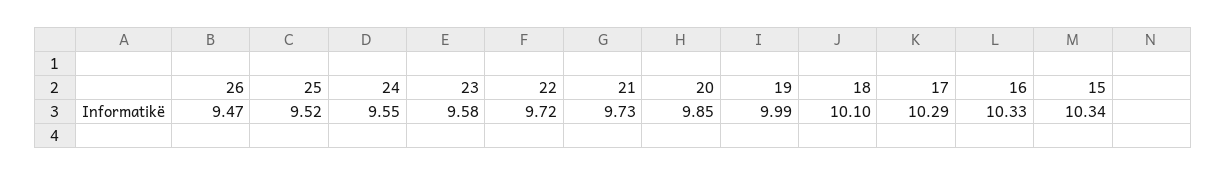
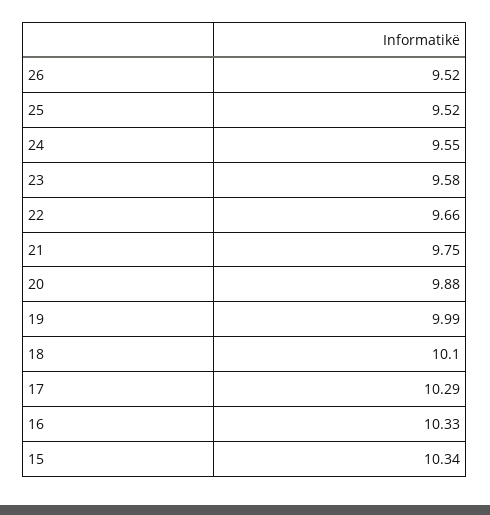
  {
-   "26": 9.47,
+   "26": 9.52,
    "25": 9.52,
    "24": 9.55,
    "23": 9.58,
-   "22": 9.72,
+   "22": 9.66,
-   "21": 9.73,
+   "21": 9.75,
-   "20": 9.85,
+   "20": 9.88,
    "19": 9.99,
    "18": 10.1,
    "17": 10.29,
    "16": 10.33,
    "15": 10.34
  }

